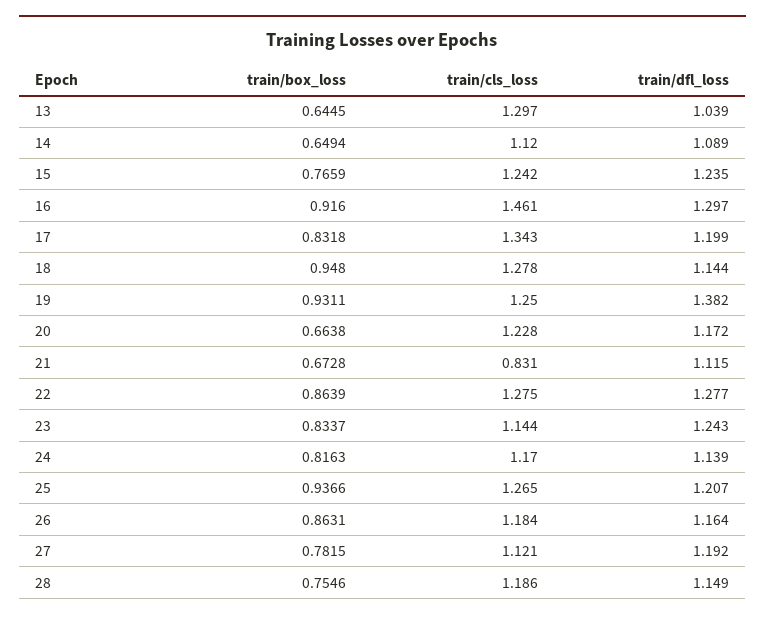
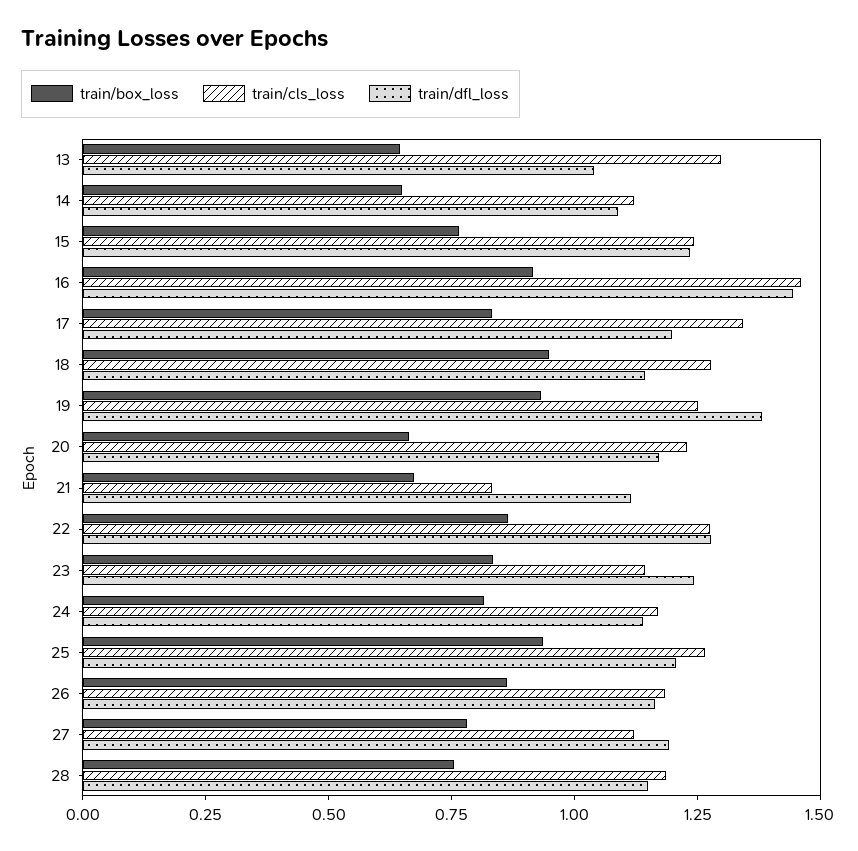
  {
    "train/box_loss": {
      "13": 0.6445,
      "14": 0.6494,
      "15": 0.7659,
      "16": 0.916,
      "17": 0.8318,
      "18": 0.948,
      "19": 0.9311,
      "20": 0.6638,
      "21": 0.6728,
      "22": 0.8639,
      "23": 0.8337,
      "24": 0.8163,
      "25": 0.9366,
      "26": 0.8631,
      "27": 0.7815,
      "28": 0.7546
    },
    "train/cls_loss": {
      "13": 1.297,
      "14": 1.12,
      "15": 1.242,
      "16": 1.461,
      "17": 1.343,
      "18": 1.278,
      "19": 1.25,
      "20": 1.228,
      "21": 0.831,
      "22": 1.275,
      "23": 1.144,
      "24": 1.17,
      "25": 1.265,
      "26": 1.184,
      "27": 1.121,
      "28": 1.186
    },
    "train/dfl_loss": {
      "13": 1.039,
      "14": 1.089,
      "15": 1.235,
-     "16": 1.297,
+     "16": 1.45,
      "17": 1.199,
      "18": 1.144,
      "19": 1.382,
      "20": 1.172,
      "21": 1.115,
      "22": 1.277,
      "23": 1.243,
      "24": 1.139,
      "25": 1.207,
      "26": 1.164,
      "27": 1.192,
      "28": 1.149
    }
  }

